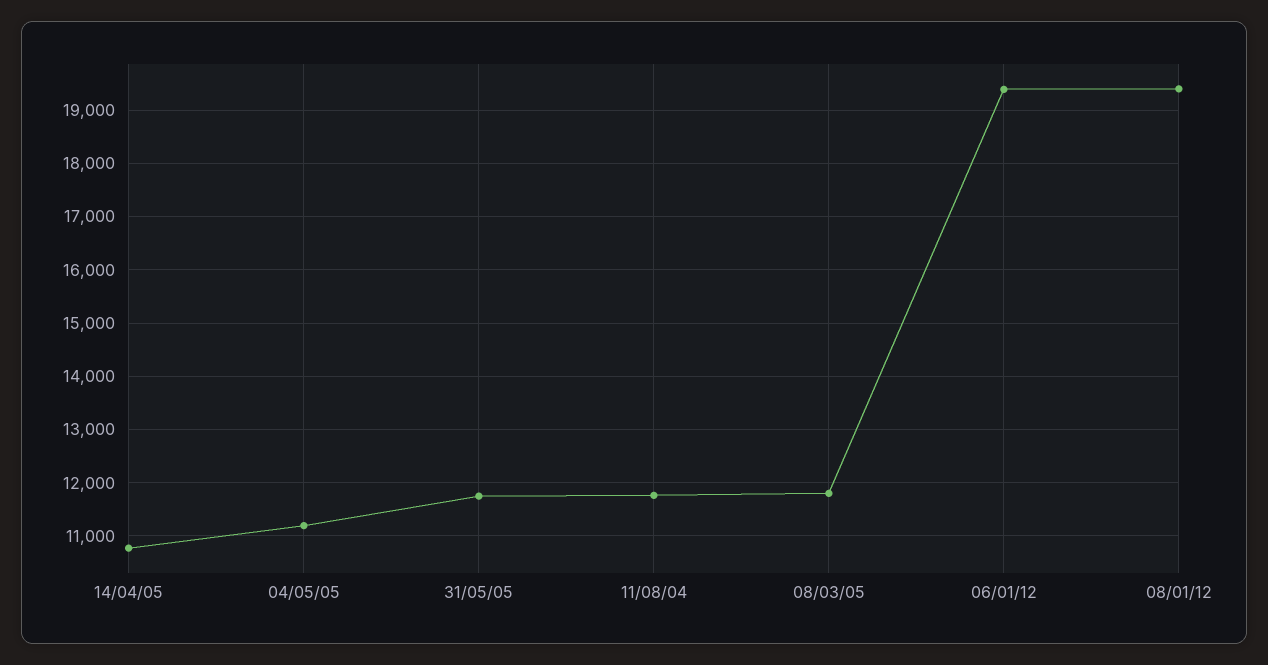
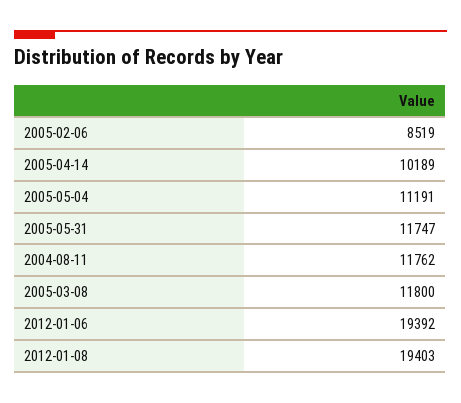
  {
-   "14/04/05": 10800,
+   "14/04/05": 10189,
    "04/05/05": 11191,
    "31/05/05": 11747,
    "11/08/04": 11762,
    "08/03/05": 11800,
    "06/01/12": 19392,
-   "08/01/12": 19403
+   "08/01/12": 19403,
+   "2005-02-06": 8519
  }

